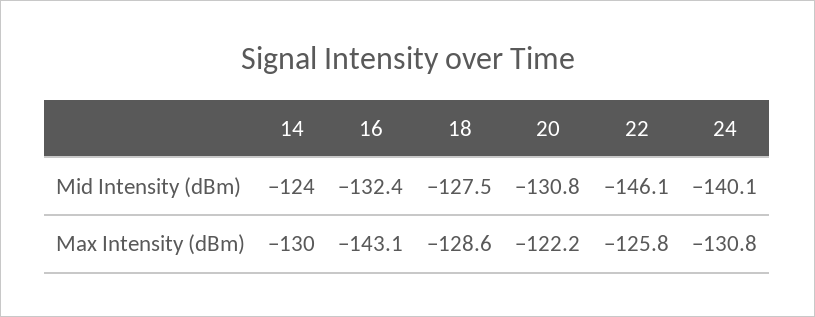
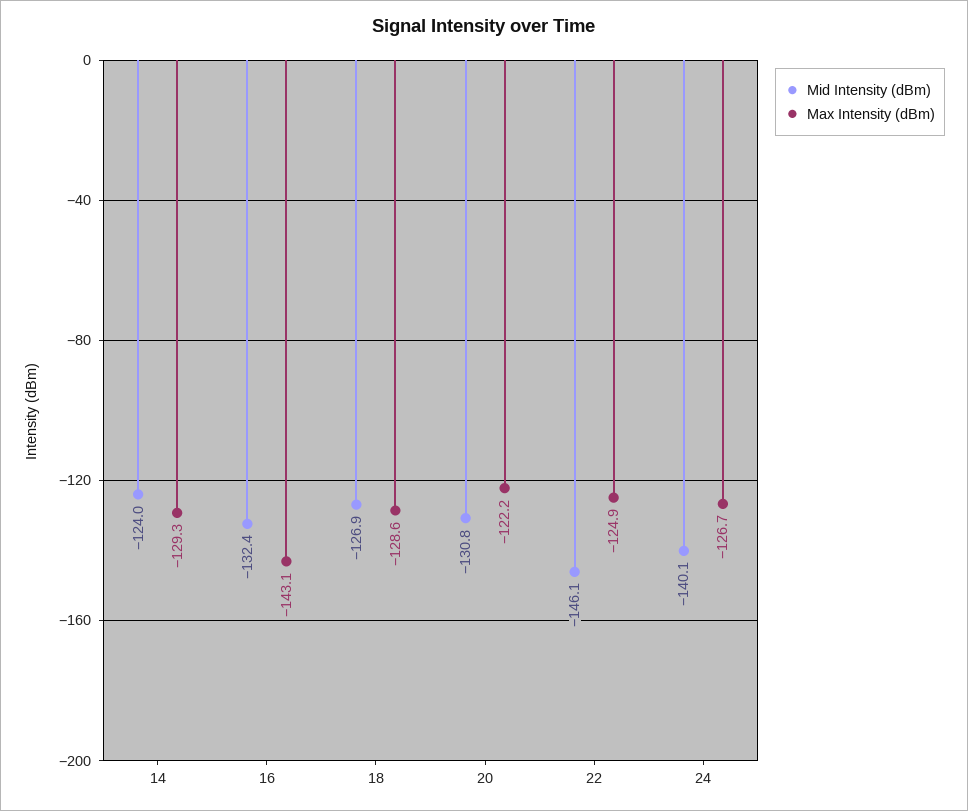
  {
    "Mid Intensity (dBm)": {
      "14": -124,
      "16": -132.4,
-     "18": -127.5,
+     "18": -126.9,
      "20": -130.8,
      "22": -146.1,
      "24": -140.1
    },
    "Max Intensity (dBm)": {
-     "14": -130,
+     "14": -129.3,
      "16": -143.1,
      "18": -128.6,
      "20": -122.2,
-     "22": -125.8,
+     "22": -124.9,
-     "24": -130.8
+     "24": -126.7
    }
  }

